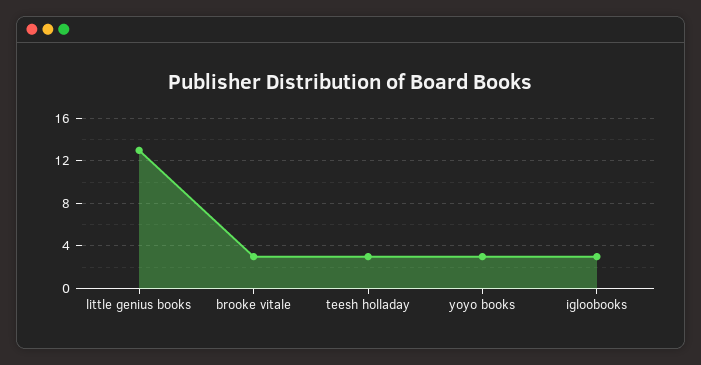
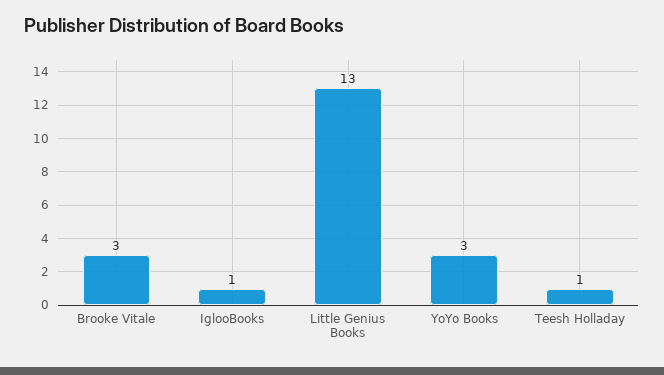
  {
    "little genius books": 13,
    "brooke vitale": 3,
-   "teesh holladay": 3,
+   "teesh holladay": 1,
    "yoyo books": 3,
-   "igloobooks": 3
+   "igloobooks": 1
  }

